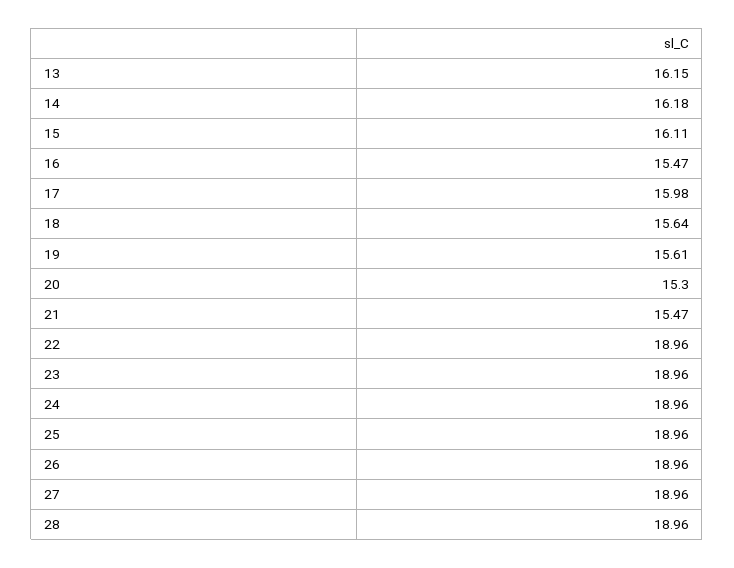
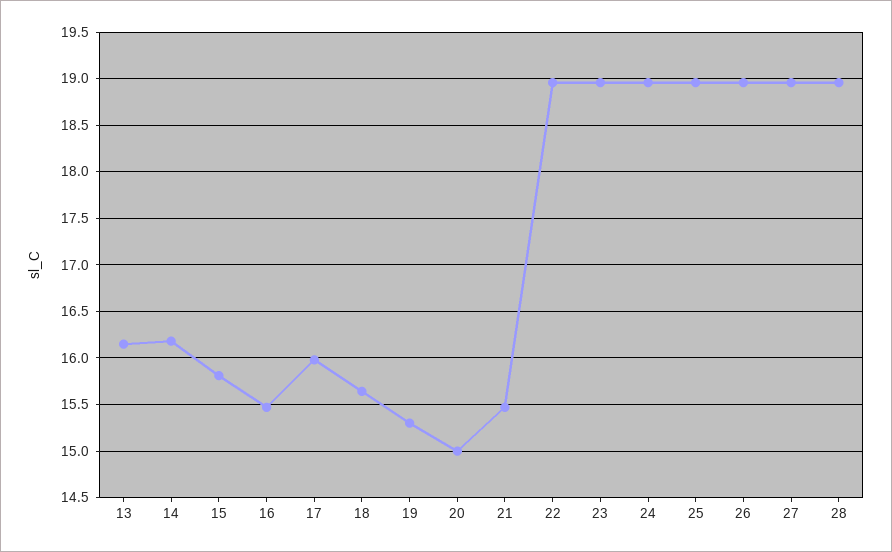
  {
    "13": 16.15,
    "14": 16.18,
-   "15": 16.11,
+   "15": 15.8,
    "16": 15.47,
    "17": 15.98,
    "18": 15.64,
-   "19": 15.61,
+   "19": 15.3,
-   "20": 15.3,
+   "20": 15,
    "21": 15.47,
    "22": 18.96,
    "23": 18.96,
    "24": 18.96,
    "25": 18.96,
    "26": 18.96,
    "27": 18.96,
    "28": 18.96
  }

